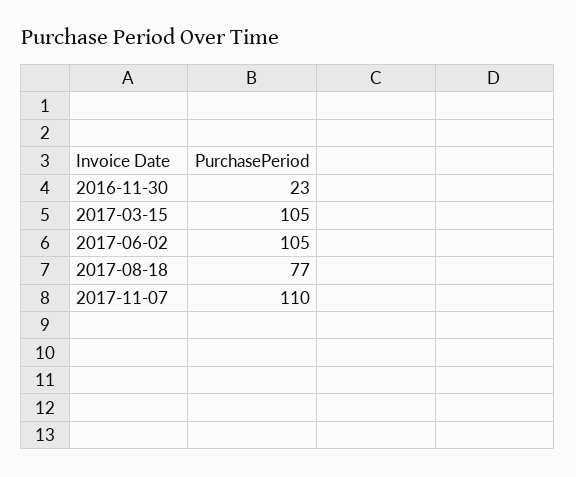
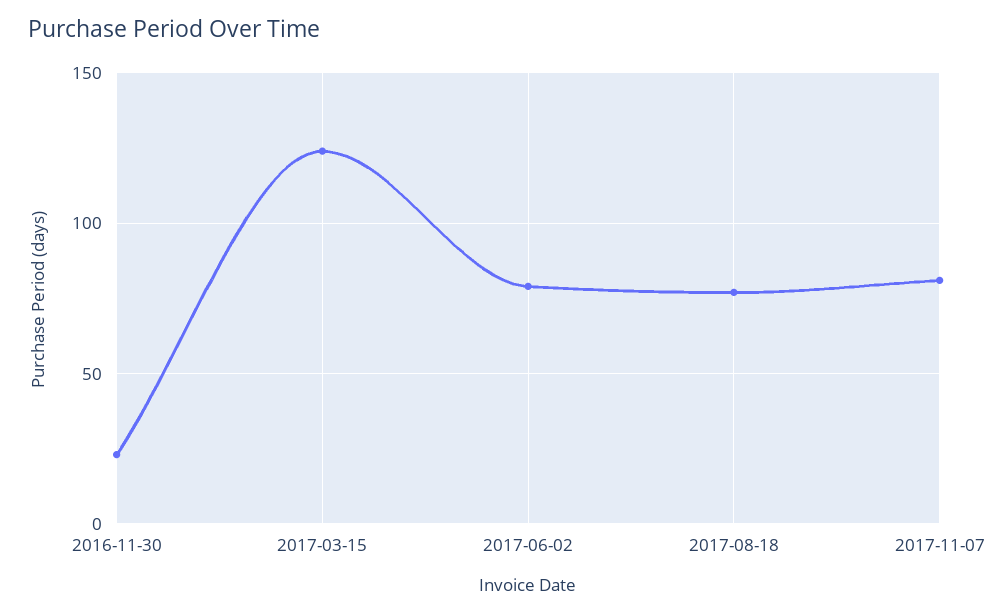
  {
    "2016-11-30": 23,
-   "2017-03-15": 105,
+   "2017-03-15": 125,
-   "2017-06-02": 105,
+   "2017-06-02": 80,
    "2017-08-18": 77,
-   "2017-11-07": 110
+   "2017-11-07": 80
  }

